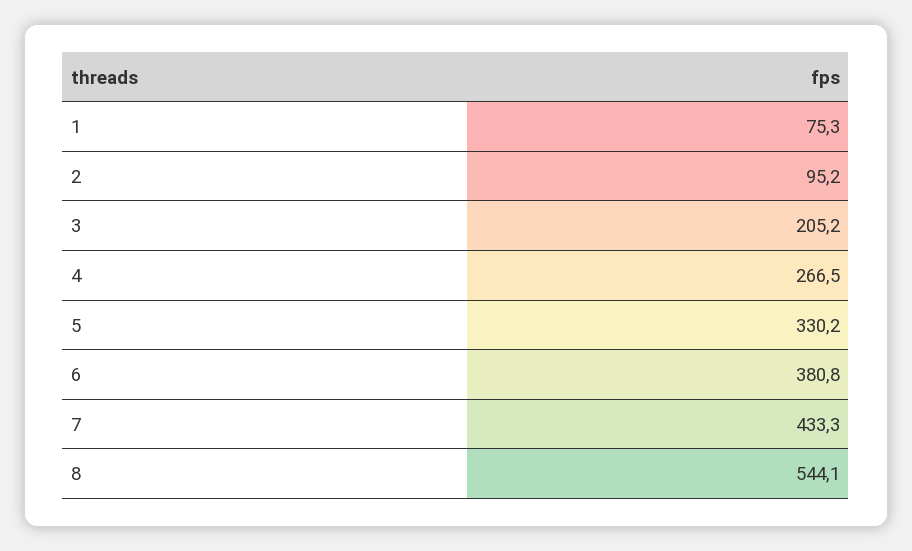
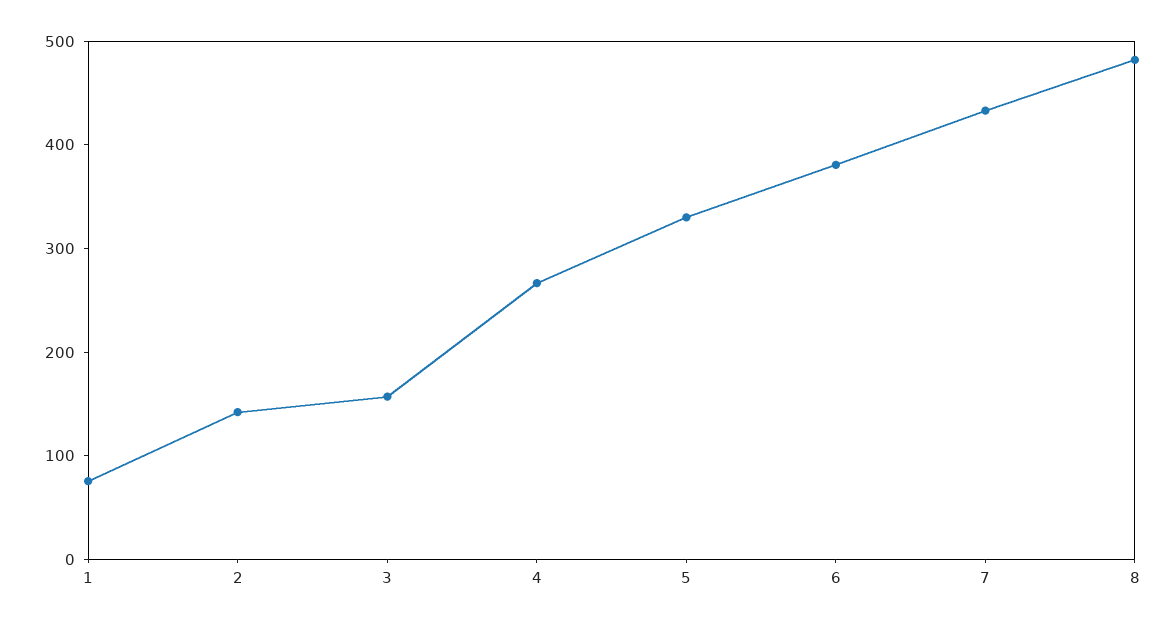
  {
    "1": 75.3,
-   "2": 95.2,
+   "2": 140,
-   "3": 205.2,
+   "3": 160,
    "4": 266.5,
    "5": 330.2,
    "6": 380.8,
    "7": 433.3,
-   "8": 544.1
+   "8": 480
  }

